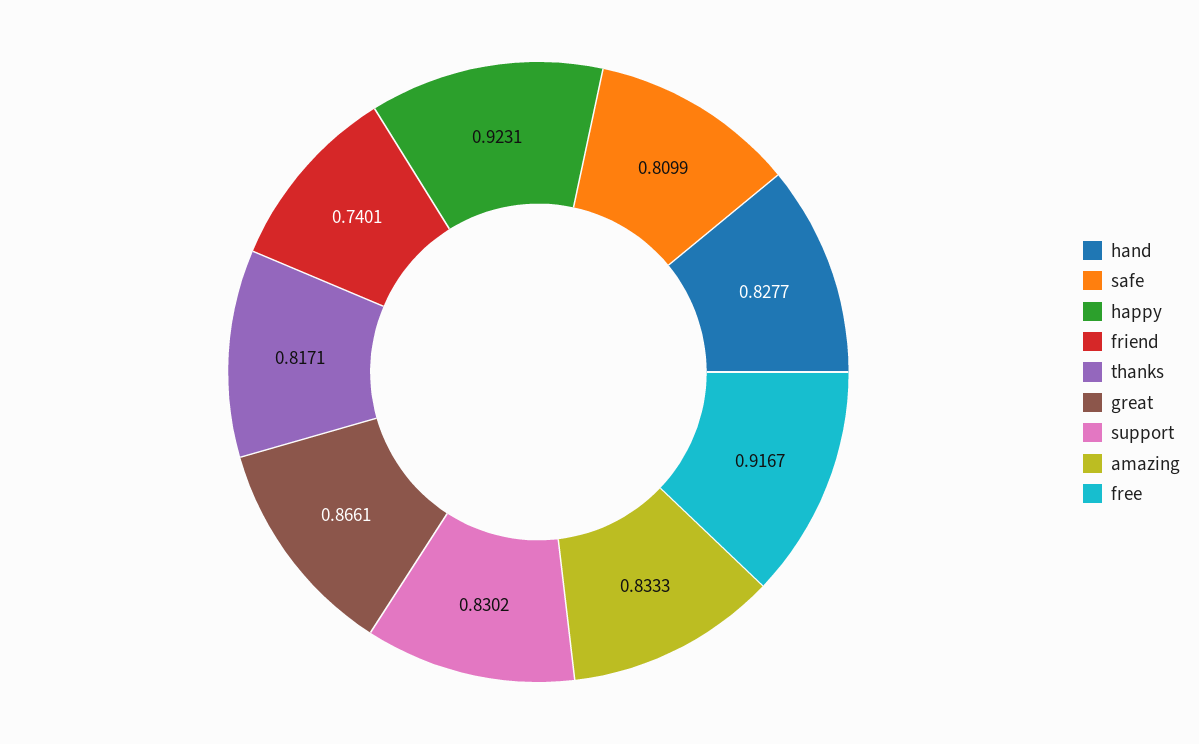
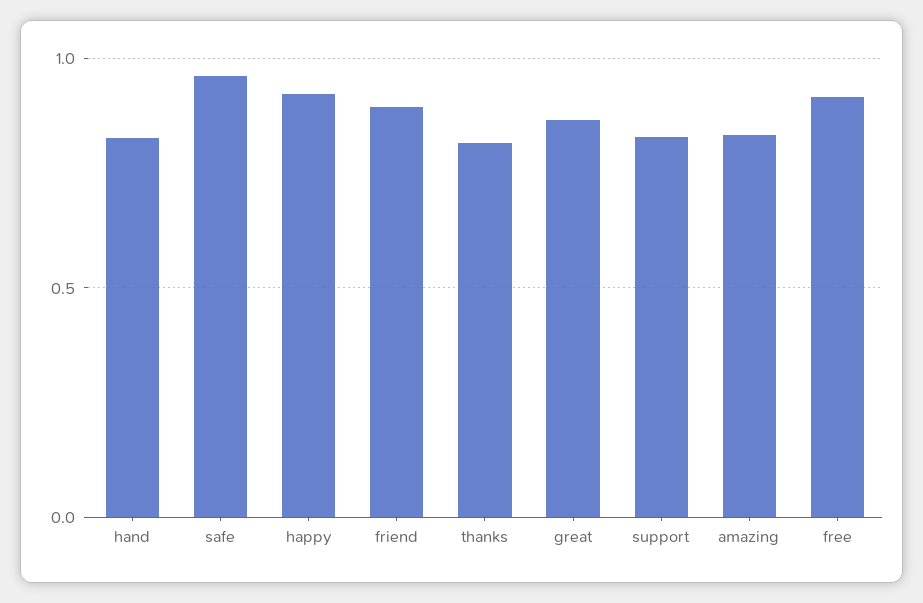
  {
    "hand": 0.8277,
-   "safe": 0.8099,
+   "safe": 0.95,
    "happy": 0.9231,
-   "friend": 0.7401,
+   "friend": 0.9,
    "thanks": 0.8171,
    "great": 0.8661,
    "support": 0.8302,
    "amazing": 0.8333,
    "free": 0.9167
  }

